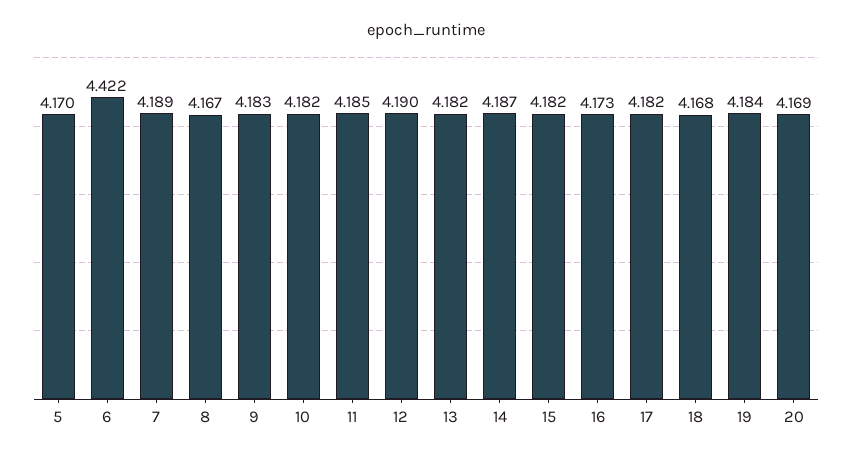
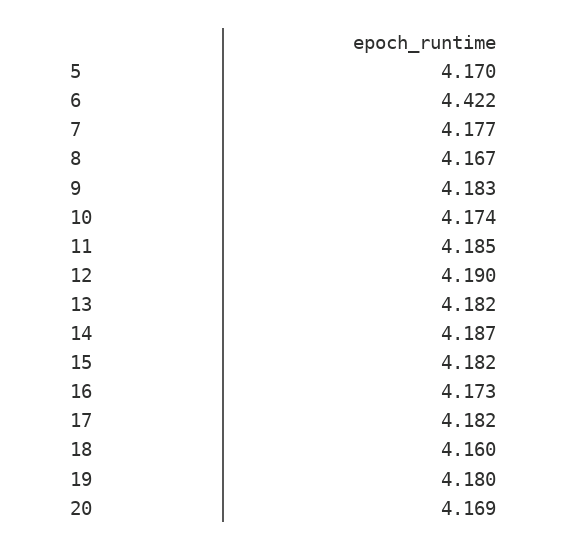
  {
    "5": 4.17,
    "6": 4.422,
-   "7": 4.189,
+   "7": 4.177,
    "8": 4.167,
    "9": 4.183,
-   "10": 4.182,
+   "10": 4.174,
    "11": 4.185,
    "12": 4.19,
    "13": 4.182,
    "14": 4.187,
    "15": 4.182,
    "16": 4.173,
    "17": 4.182,
-   "18": 4.168,
+   "18": 4.16,
-   "19": 4.184,
+   "19": 4.18,
    "20": 4.169
  }

